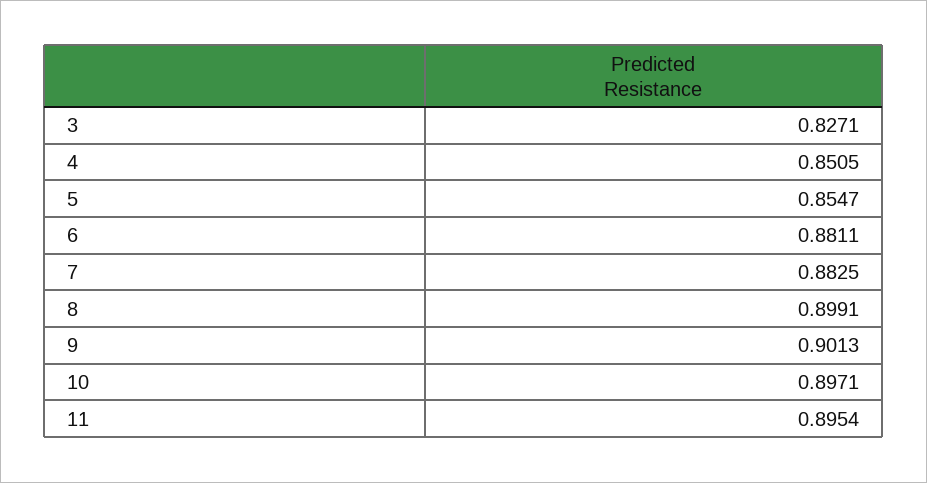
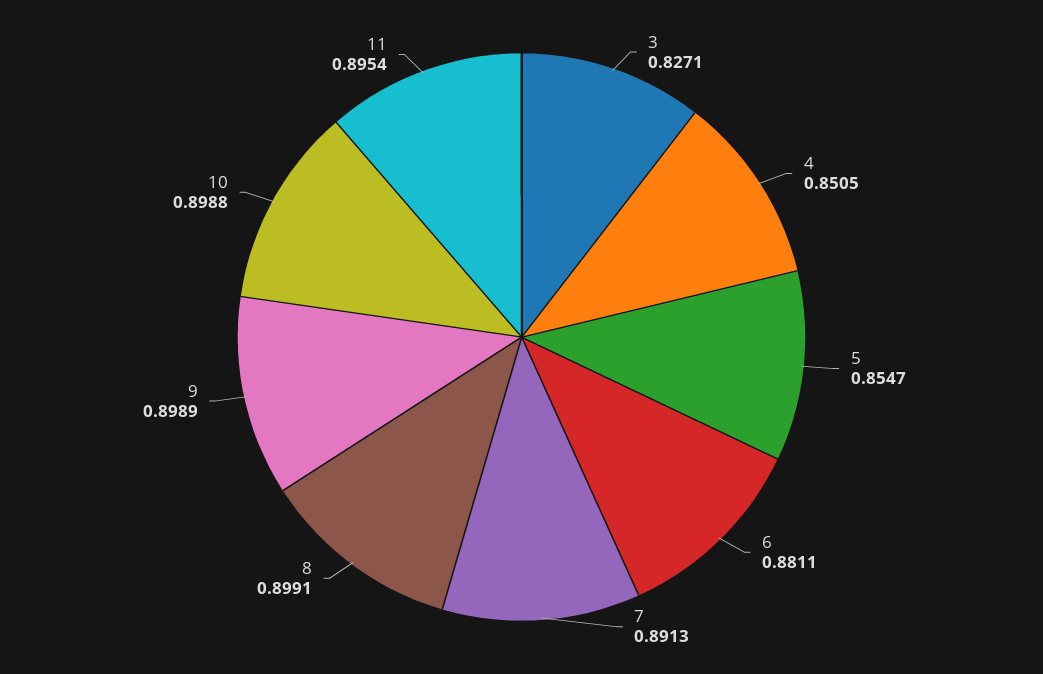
  {
    "3": 0.8271,
    "4": 0.8505,
    "5": 0.8547,
    "6": 0.8811,
-   "7": 0.8825,
+   "7": 0.8913,
    "8": 0.8991,
-   "9": 0.9013,
+   "9": 0.8989,
-   "10": 0.8971,
+   "10": 0.8988,
    "11": 0.8954
  }

